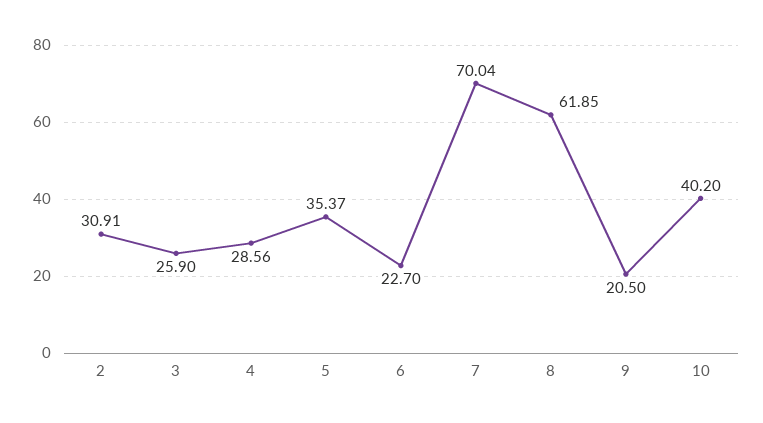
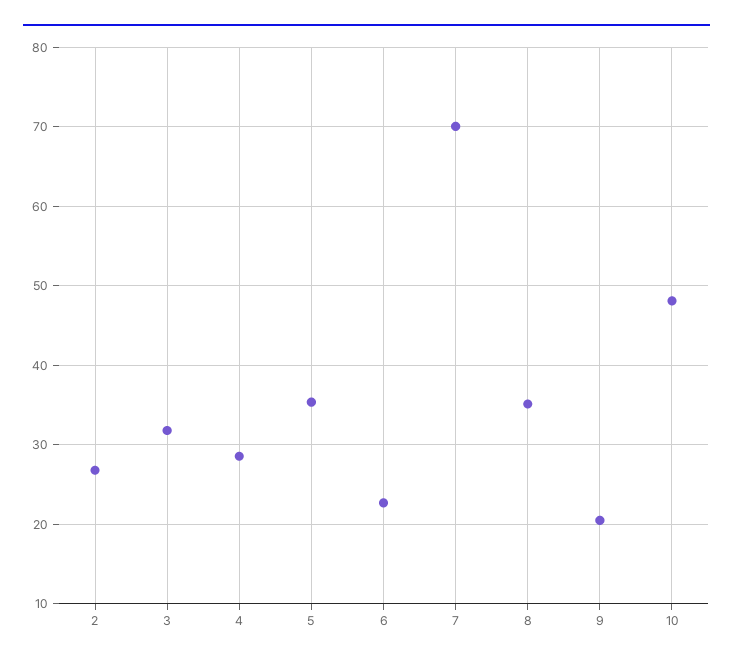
  {
-   "2": 30.91,
+   "2": 27,
-   "3": 25.9,
+   "3": 32,
    "4": 28.56,
    "5": 35.37,
    "6": 22.7,
    "7": 70.04,
-   "8": 61.85,
+   "8": 35,
    "9": 20.5,
-   "10": 40.2
+   "10": 48
  }

